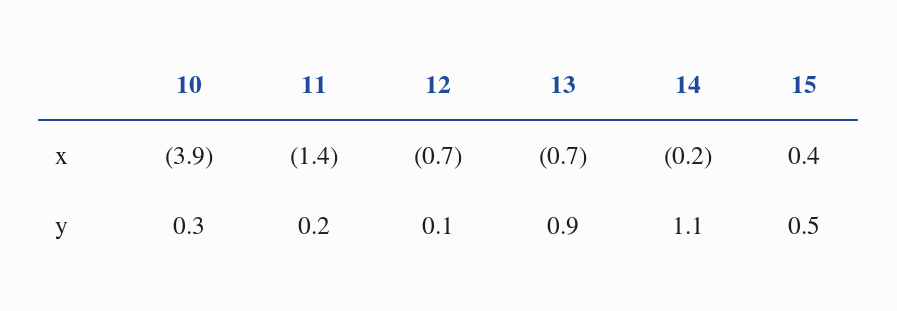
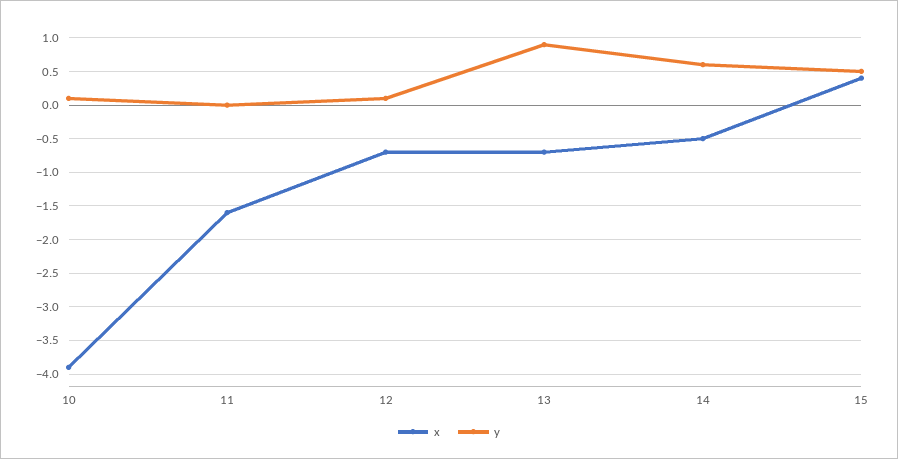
  {
    "x": {
      "10": -3.9,
-     "11": -1.4,
+     "11": -1.6,
      "12": -0.7,
      "13": -0.7,
-     "14": -0.2,
+     "14": -0.5,
      "15": 0.4
    },
    "y": {
-     "10": 0.3,
+     "10": 0.1,
-     "11": 0.2,
+     "11": 0,
      "12": 0.1,
      "13": 0.9,
-     "14": 1.1,
+     "14": 0.6,
      "15": 0.5
    }
  }

